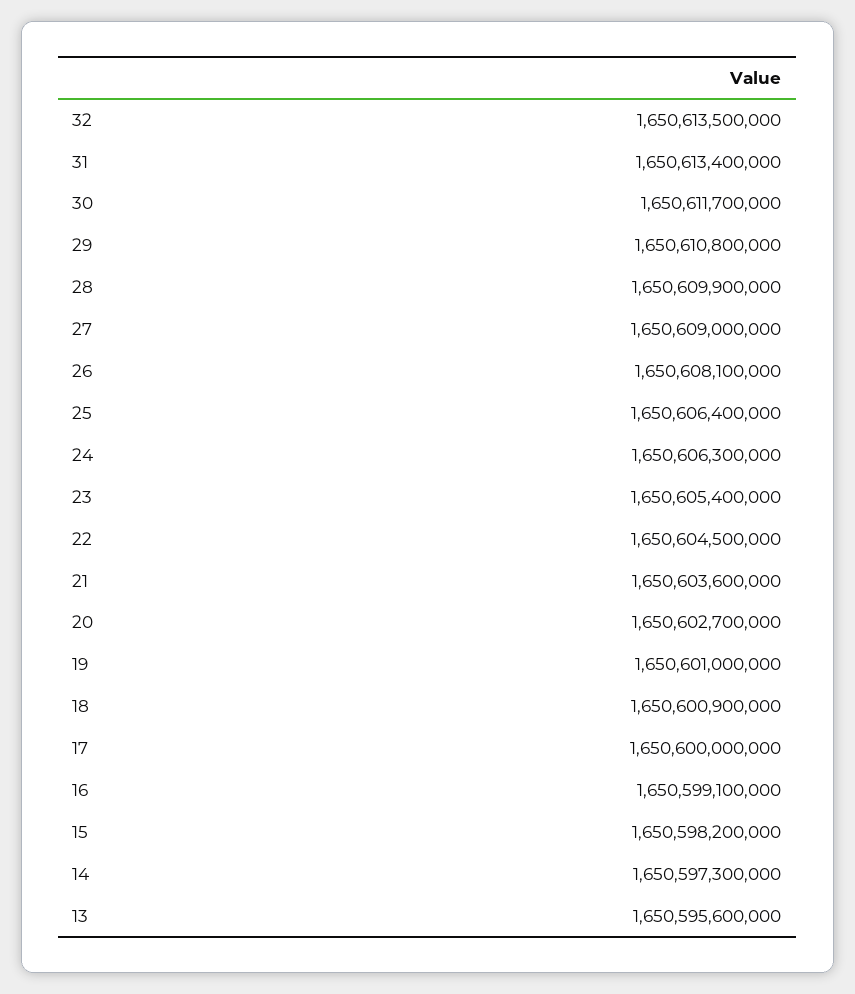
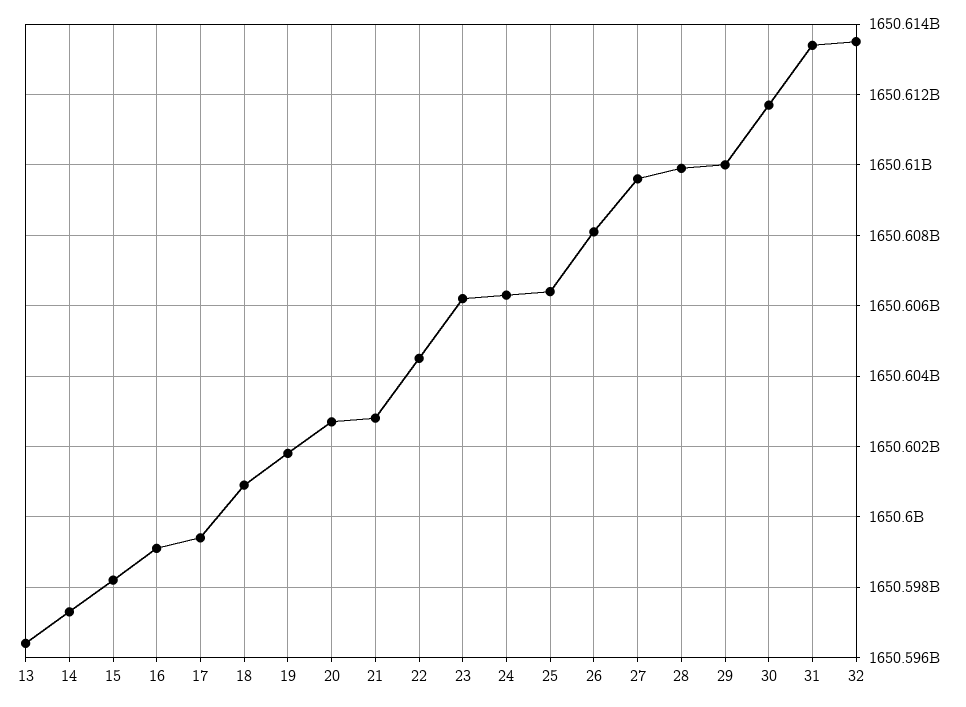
  {
    "32": 1650613500000,
    "31": 1650613400000,
    "30": 1650611700000,
-   "29": 1650610800000,
+   "29": 1650610000000,
    "28": 1650609900000,
-   "27": 1650609000000,
+   "27": 1650609600000,
    "26": 1650608100000,
    "25": 1650606400000,
    "24": 1650606300000,
-   "23": 1650605400000,
+   "23": 1650606200000,
    "22": 1650604500000,
-   "21": 1650603600000,
+   "21": 1650602800000,
    "20": 1650602700000,
-   "19": 1650601000000,
+   "19": 1650601800000,
    "18": 1650600900000,
-   "17": 1650600000000,
+   "17": 1650599400000,
    "16": 1650599100000,
    "15": 1650598200000,
    "14": 1650597300000,
-   "13": 1650595600000
+   "13": 1650596400000
  }

